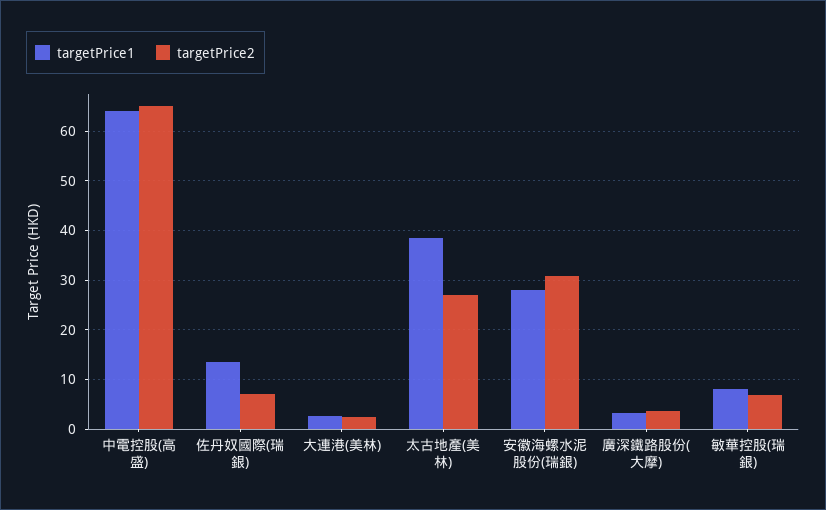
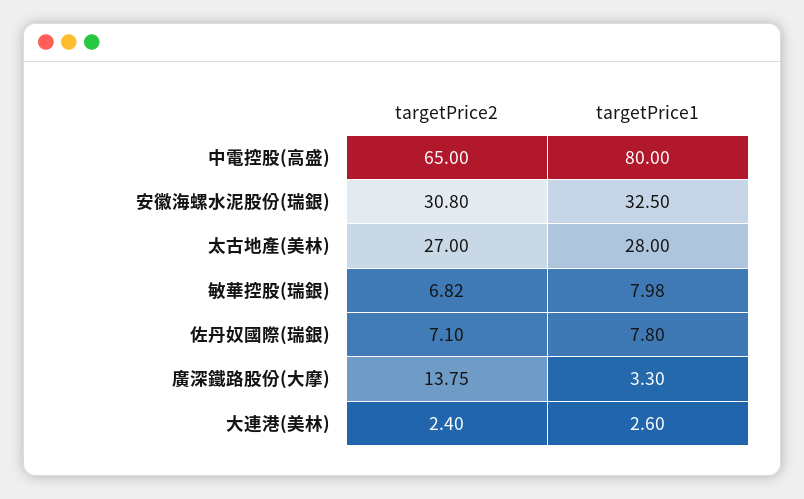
  {
    "targetPrice1": {
-     "中電控股(高盛)": 64,
+     "中電控股(高盛)": 80,
-     "佐丹奴國際(瑞銀)": 14,
+     "佐丹奴國際(瑞銀)": 7.8,
      "大連港(美林)": 2.6,
-     "太古地產(美林)": 38,
+     "太古地產(美林)": 28,
-     "安徽海螺水泥股份(瑞銀)": 28,
+     "安徽海螺水泥股份(瑞銀)": 32.5,
      "廣深鐵路股份(大摩)": 3.3,
      "敏華控股(瑞銀)": 7.98
    },
    "targetPrice2": {
      "中電控股(高盛)": 65,
      "佐丹奴國際(瑞銀)": 7.1,
      "大連港(美林)": 2.4,
      "太古地產(美林)": 27,
      "安徽海螺水泥股份(瑞銀)": 30.8,
-     "廣深鐵路股份(大摩)": 4,
+     "廣深鐵路股份(大摩)": 13.75,
      "敏華控股(瑞銀)": 6.82
    }
  }

